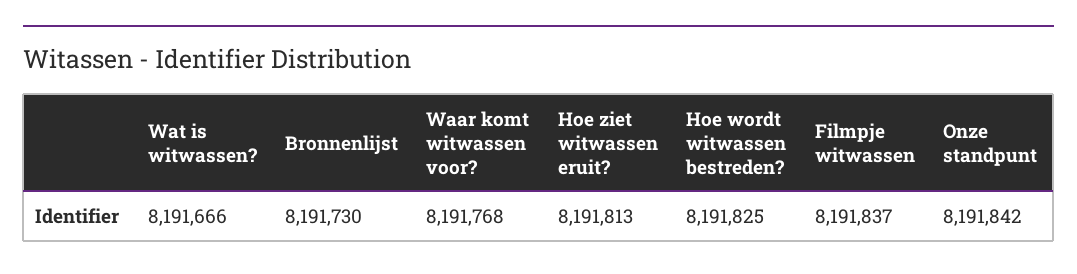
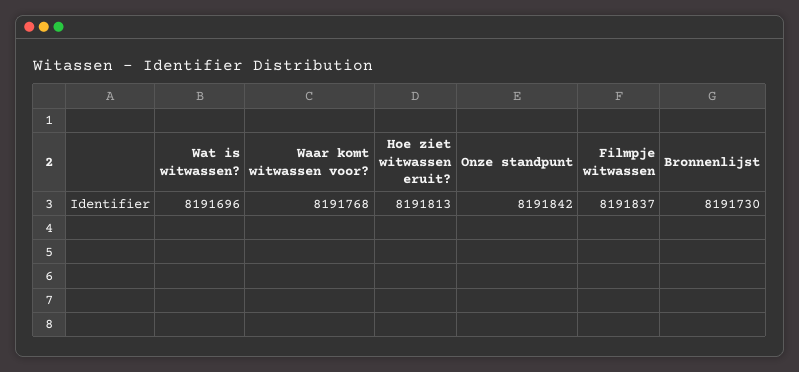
  {
-   "Wat is witwassen?": 8191666,
+   "Wat is witwassen?": 8191696,
    "Bronnenlijst": 8191730,
    "Waar komt witwassen voor?": 8191768,
    "Hoe ziet witwassen eruit?": 8191813,
-   "Hoe wordt witwassen bestreden?": 8191825,
    "Filmpje witwassen": 8191837,
    "Onze standpunt": 8191842
  }

